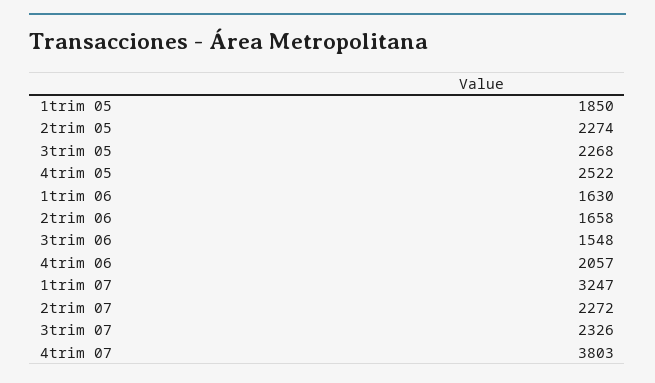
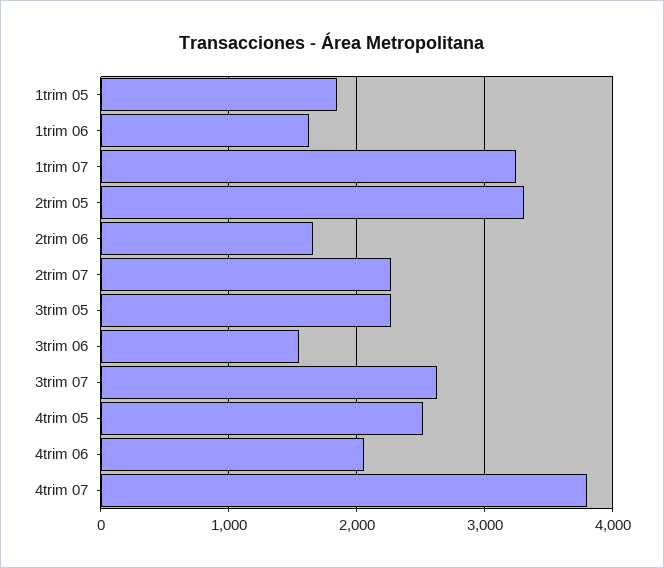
  {
    "1trim 05": 1850,
-   "2trim 05": 2274,
+   "2trim 05": 3300,
    "3trim 05": 2268,
    "4trim 05": 2522,
    "1trim 06": 1630,
    "2trim 06": 1658,
    "3trim 06": 1548,
    "4trim 06": 2057,
    "1trim 07": 3247,
    "2trim 07": 2272,
-   "3trim 07": 2326,
+   "3trim 07": 2600,
    "4trim 07": 3803
  }

